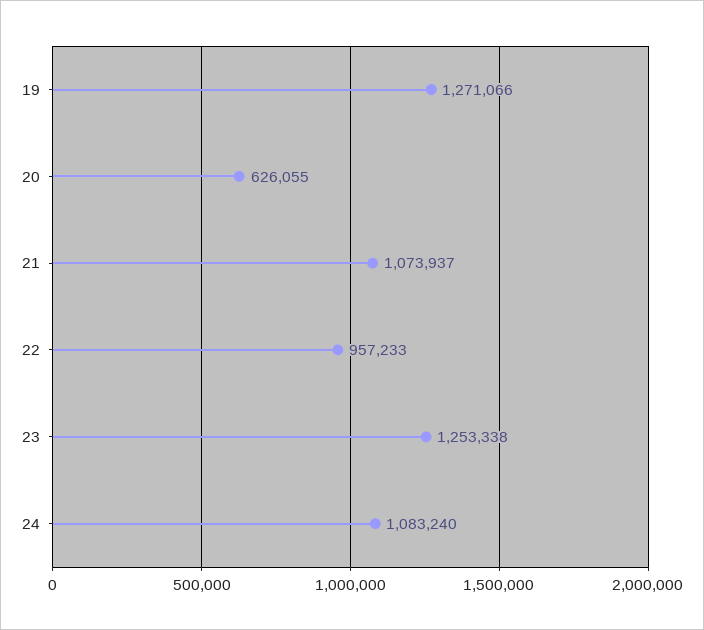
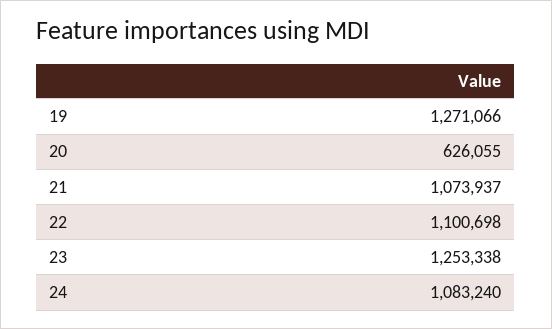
  {
    "19": 1271066,
    "20": 626055,
    "21": 1073937,
-   "22": 957233,
+   "22": 1100698,
    "23": 1253338,
    "24": 1083240
  }

